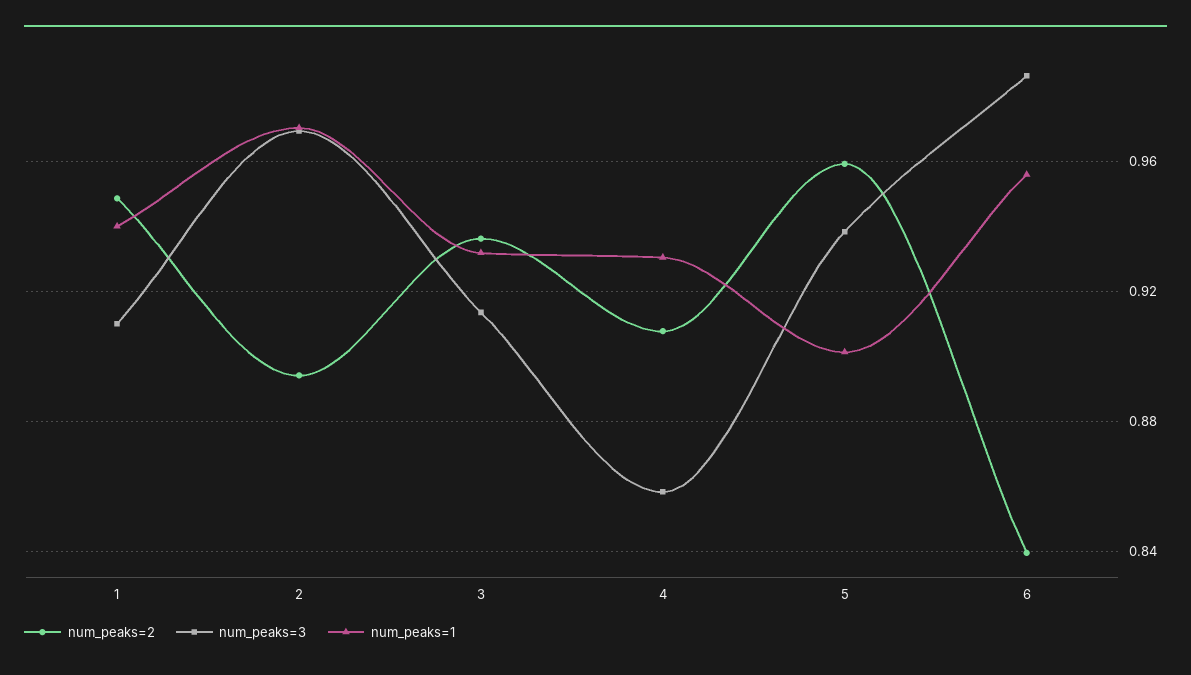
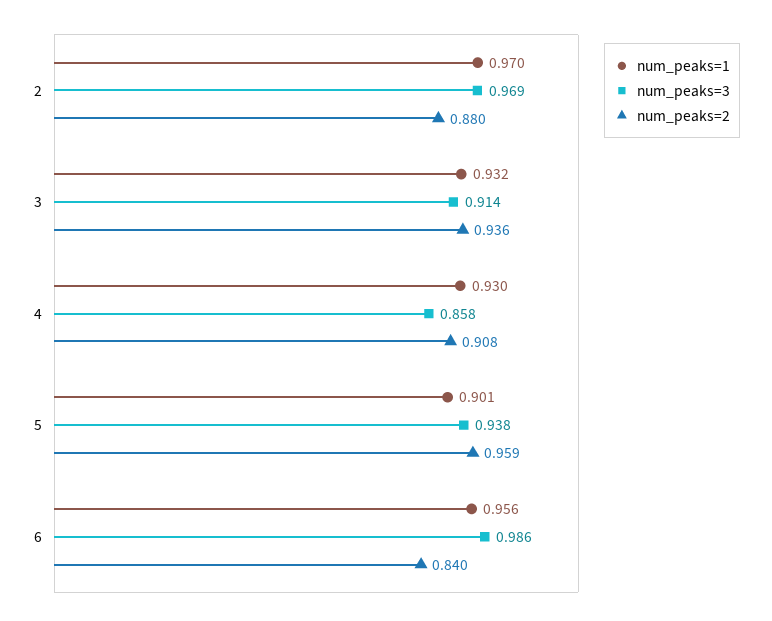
  {
    "num_peaks=2": {
-     "1": 0.95,
-     "2": 0.895,
+     "2": 0.88,
      "3": 0.936,
      "4": 0.908,
      "5": 0.959,
      "6": 0.84
    },
    "num_peaks=3": {
-     "1": 0.91,
      "2": 0.969,
      "3": 0.914,
      "4": 0.858,
      "5": 0.938,
      "6": 0.986
    },
    "num_peaks=1": {
-     "1": 0.94,
      "2": 0.97,
      "3": 0.932,
      "4": 0.93,
      "5": 0.901,
      "6": 0.956
    }
  }

